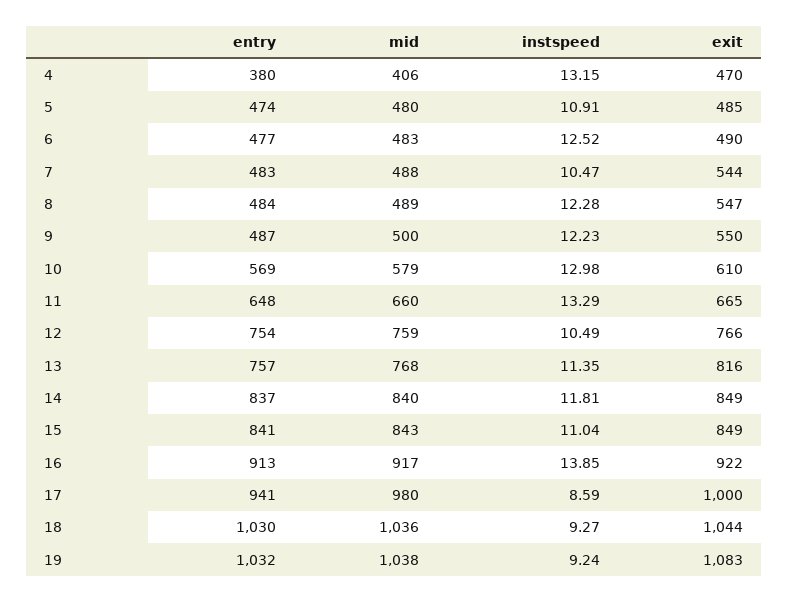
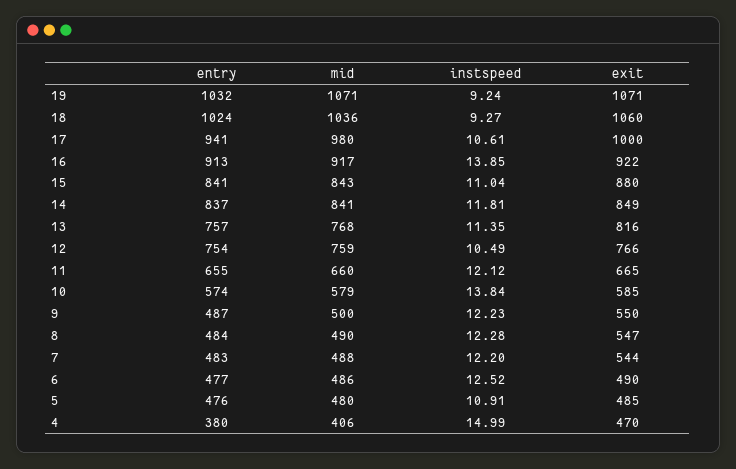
  {
    "entry": {
      "4": 380,
-     "5": 474,
+     "5": 476,
      "6": 477,
      "7": 483,
      "8": 484,
      "9": 487,
-     "10": 569,
+     "10": 574,
-     "11": 648,
+     "11": 655,
      "12": 754,
      "13": 757,
      "14": 837,
      "15": 841,
      "16": 913,
      "17": 941,
-     "18": 1030,
+     "18": 1024,
      "19": 1032
    },
    "mid": {
      "4": 406,
      "5": 480,
-     "6": 483,
+     "6": 486,
      "7": 488,
-     "8": 489,
+     "8": 490,
      "9": 500,
      "10": 579,
      "11": 660,
      "12": 759,
      "13": 768,
-     "14": 840,
+     "14": 841,
      "15": 843,
      "16": 917,
      "17": 980,
      "18": 1036,
-     "19": 1038
+     "19": 1071
    },
    "instspeed": {
-     "4": 13.15,
+     "4": 14.99,
      "5": 10.91,
      "6": 12.52,
-     "7": 10.47,
+     "7": 12.2,
      "8": 12.28,
      "9": 12.23,
-     "10": 12.98,
+     "10": 13.84,
-     "11": 13.29,
+     "11": 12.12,
      "12": 10.49,
      "13": 11.35,
      "14": 11.81,
      "15": 11.04,
      "16": 13.85,
-     "17": 8.59,
+     "17": 10.61,
      "18": 9.27,
      "19": 9.24
    },
    "exit": {
      "4": 470,
      "5": 485,
      "6": 490,
      "7": 544,
      "8": 547,
      "9": 550,
-     "10": 610,
+     "10": 585,
      "11": 665,
      "12": 766,
      "13": 816,
      "14": 849,
-     "15": 849,
+     "15": 880,
      "16": 922,
      "17": 1000,
-     "18": 1044,
+     "18": 1060,
-     "19": 1083
+     "19": 1071
    }
  }

